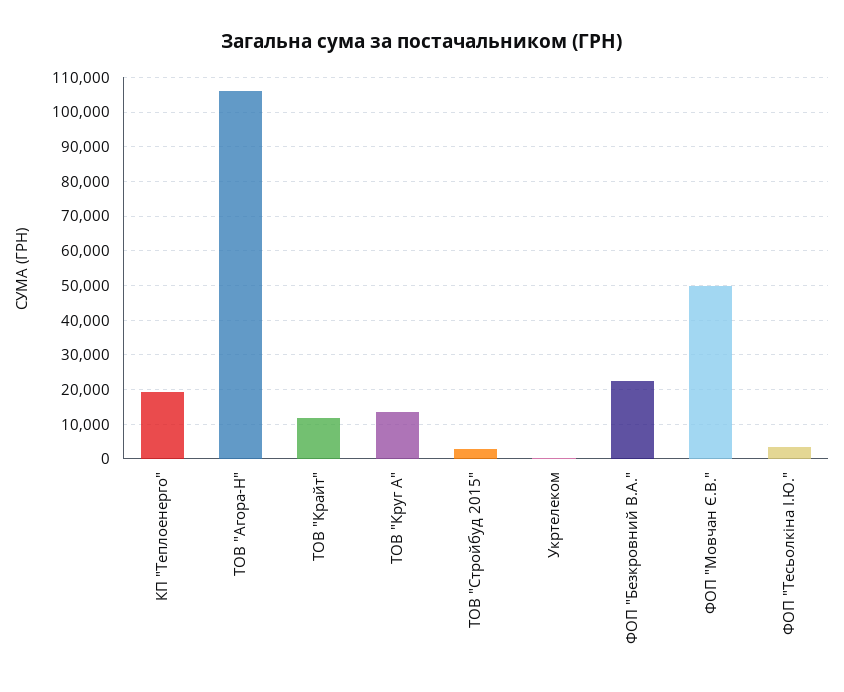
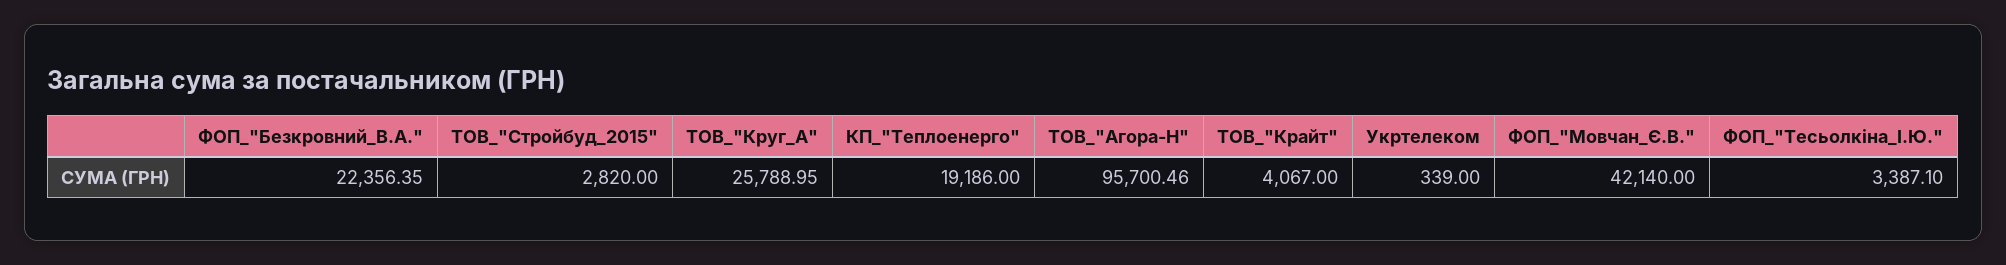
  {
    "КП \"Теплоенерго\"": 19186,
-   "ТОВ \"Агора-Н\"": 106000,
+   "ТОВ \"Агора-Н\"": 95700.46,
-   "ТОВ \"Крайт\"": 12000,
+   "ТОВ \"Крайт\"": 4067,
-   "ТОВ \"Круг А\"": 14000,
+   "ТОВ \"Круг А\"": 25788.95,
    "ТОВ \"Стройбуд 2015\"": 2820,
    "Укртелеком": 339,
    "ФОП \"Безкровний В.А.\"": 22356.35,
-   "ФОП \"Мовчан Є.В.\"": 50000,
+   "ФОП \"Мовчан Є.В.\"": 42140,
    "ФОП \"Тесьолкіна І.Ю.\"": 3387.1
  }

